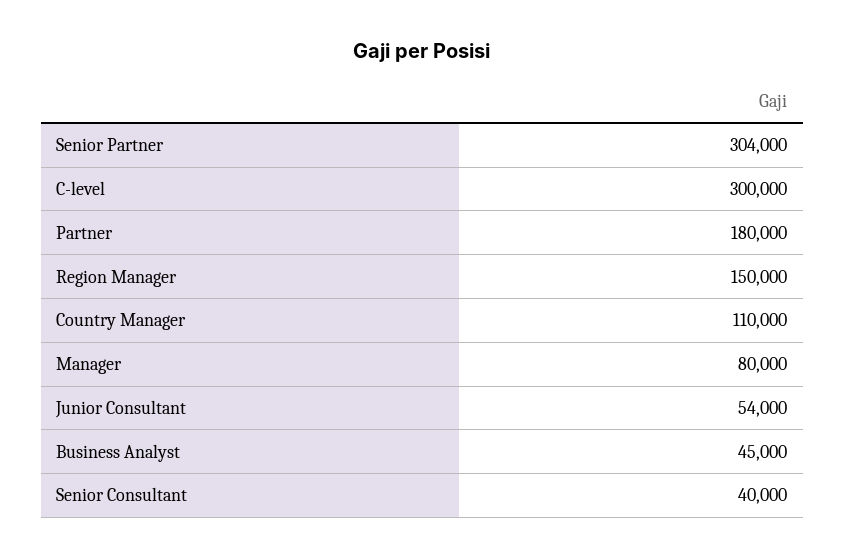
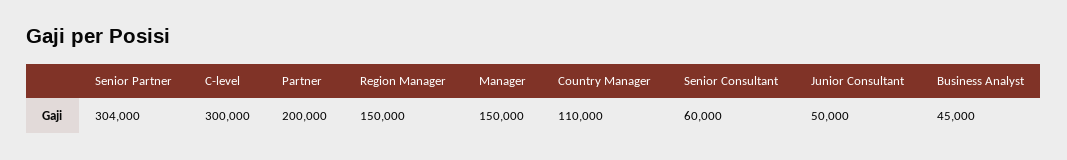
  {
    "Senior Partner": 304000,
    "C-level": 300000,
-   "Partner": 180000,
+   "Partner": 200000,
    "Region Manager": 150000,
    "Country Manager": 110000,
-   "Manager": 80000,
+   "Manager": 150000,
-   "Junior Consultant": 54000,
+   "Junior Consultant": 50000,
    "Business Analyst": 45000,
-   "Senior Consultant": 40000
+   "Senior Consultant": 60000
  }

